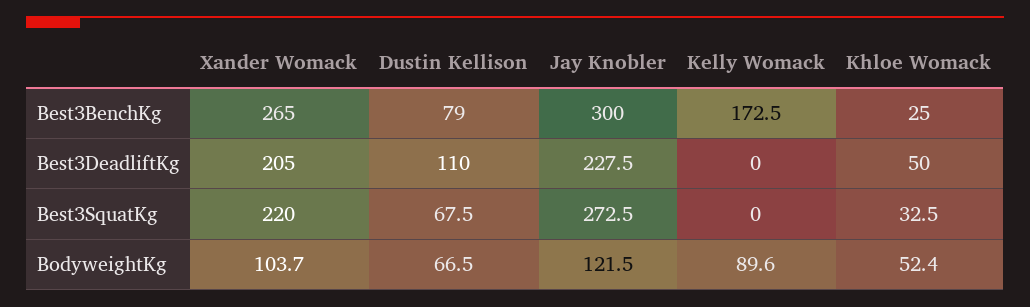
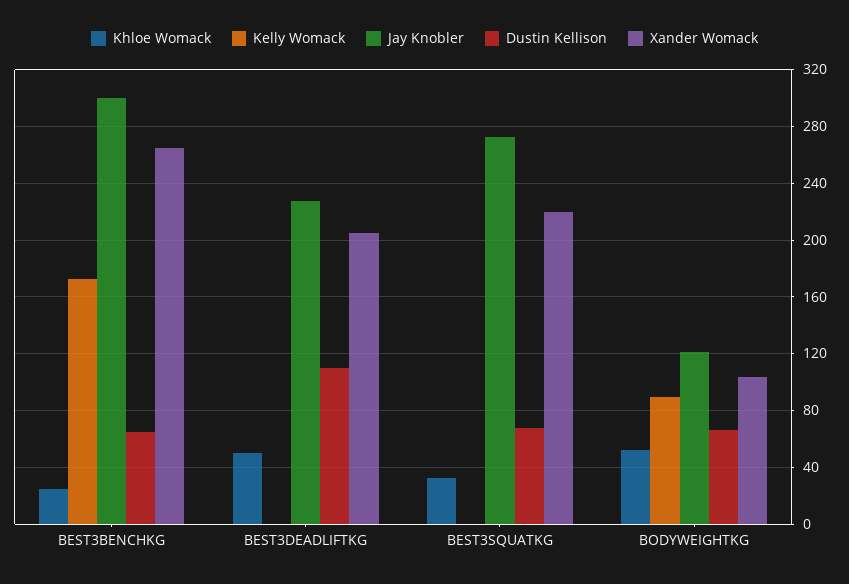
  {
    "Xander Womack": {
      "Best3BenchKg": 265,
      "Best3DeadliftKg": 205,
      "Best3SquatKg": 220,
      "BodyweightKg": 103.7
    },
    "Dustin Kellison": {
-     "Best3BenchKg": 79,
+     "Best3BenchKg": 65,
      "Best3DeadliftKg": 110,
      "Best3SquatKg": 67.5,
      "BodyweightKg": 66.5
    },
    "Jay Knobler": {
      "Best3BenchKg": 300,
      "Best3DeadliftKg": 227.5,
      "Best3SquatKg": 272.5,
      "BodyweightKg": 121.5
    },
    "Kelly Womack": {
      "Best3BenchKg": 172.5,
      "Best3DeadliftKg": 0,
      "Best3SquatKg": 0,
      "BodyweightKg": 89.6
    },
    "Khloe Womack": {
      "Best3BenchKg": 25,
      "Best3DeadliftKg": 50,
      "Best3SquatKg": 32.5,
      "BodyweightKg": 52.4
    }
  }

